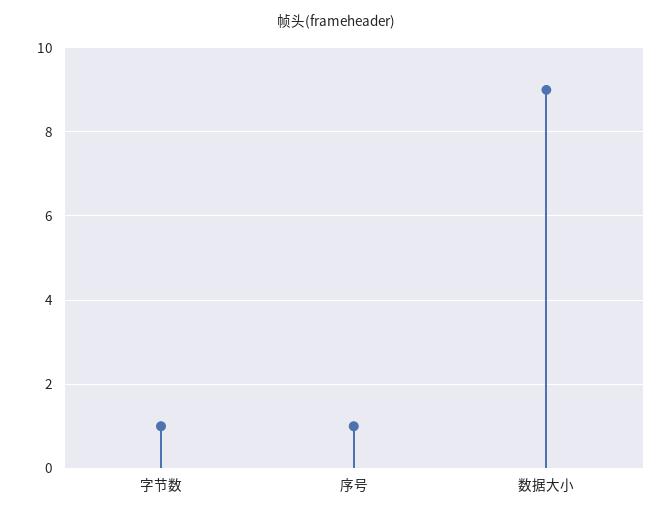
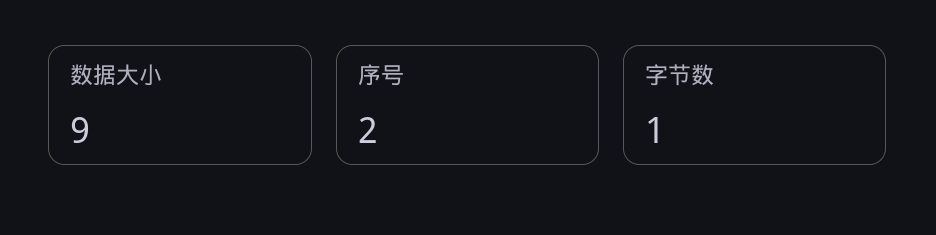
  {
    "字节数": 1,
-   "序号": 1,
+   "序号": 2,
    "数据大小": 9
  }

